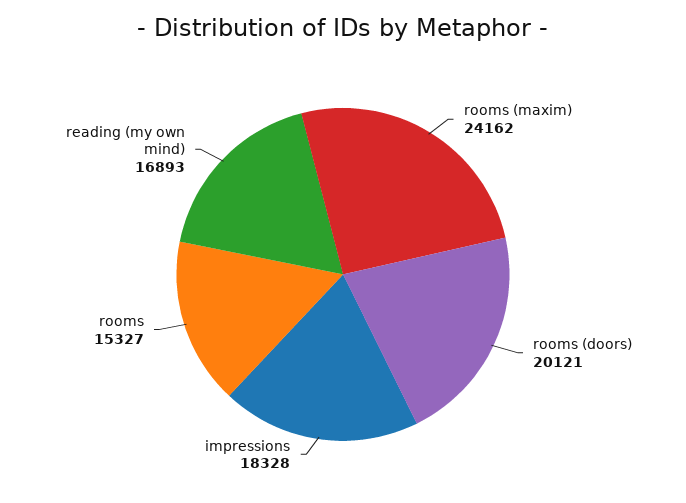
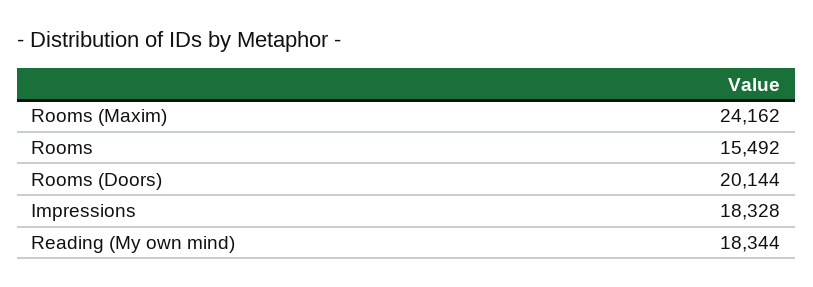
  {
    "rooms (maxim)": 24162,
-   "rooms (doors)": 20121,
+   "rooms (doors)": 20144,
    "impressions": 18328,
-   "rooms": 15327,
+   "rooms": 15492,
-   "reading (my own mind)": 16893
+   "reading (my own mind)": 18344
  }

